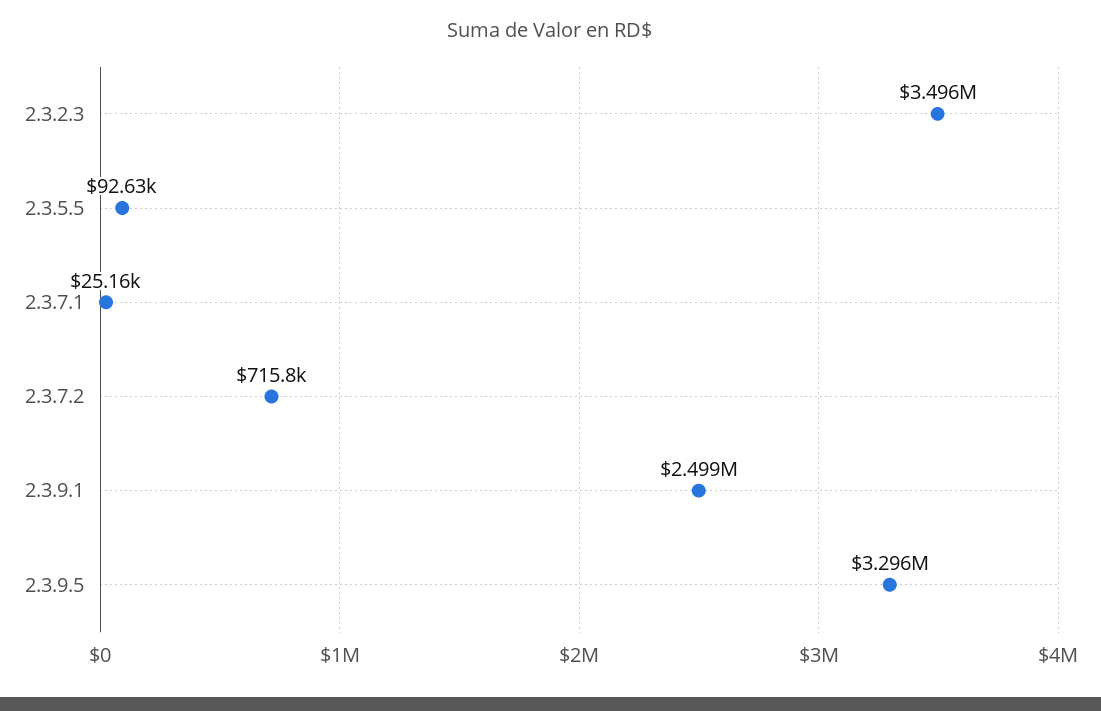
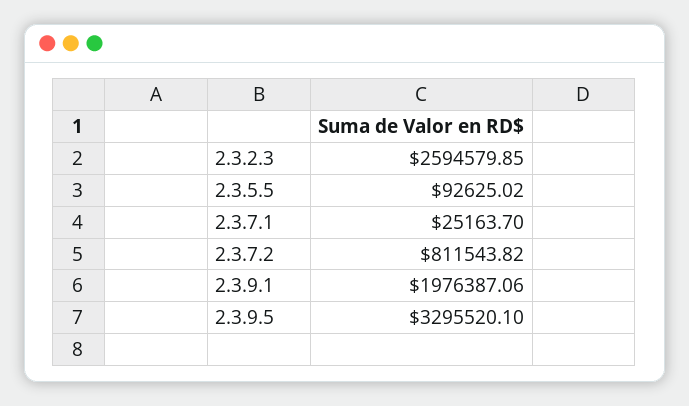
  {
-   "2.3.2.3": 3496000,
+   "2.3.2.3": 2594579.85,
    "2.3.5.5": 92625.02,
    "2.3.7.1": 25163.7,
-   "2.3.7.2": 715800,
+   "2.3.7.2": 811543.82,
-   "2.3.9.1": 2499000,
+   "2.3.9.1": 1976387.06,
    "2.3.9.5": 3295520.1
  }

